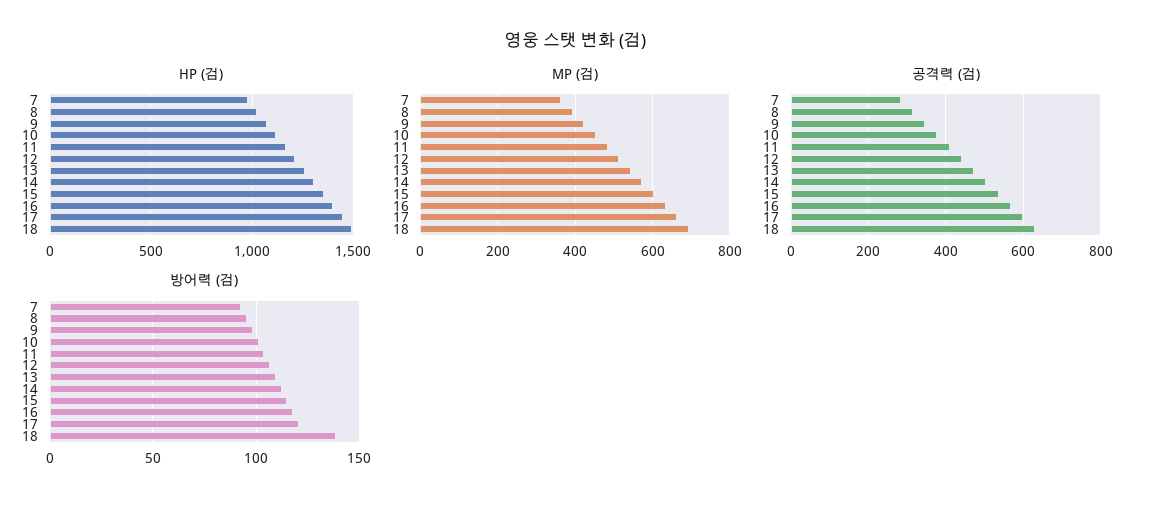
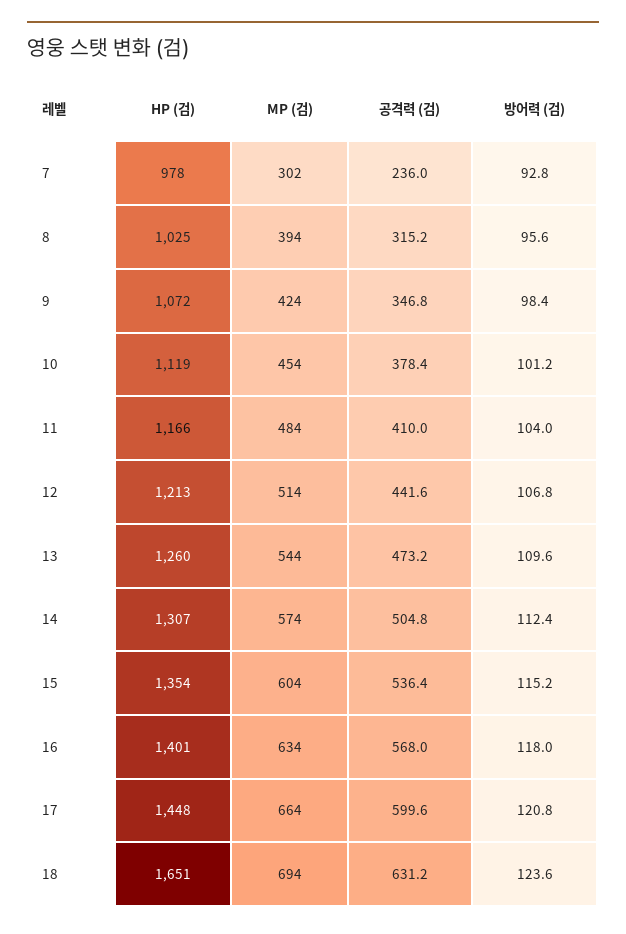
  {
    "HP (검)": {
      "7": 978,
      "8": 1025,
      "9": 1072,
      "10": 1119,
      "11": 1166,
      "12": 1213,
      "13": 1260,
      "14": 1307,
      "15": 1354,
      "16": 1401,
      "17": 1448,
-     "18": 1500
+     "18": 1651
    },
    "MP (검)": {
-     "7": 360,
+     "7": 302,
      "8": 394,
      "9": 424,
      "10": 454,
      "11": 484,
      "12": 514,
      "13": 544,
      "14": 574,
      "15": 604,
      "16": 634,
      "17": 664,
      "18": 694
    },
    "공격력 (검)": {
-     "7": 280,
+     "7": 236,
      "8": 315.2,
      "9": 346.8,
      "10": 378.4,
      "11": 410,
      "12": 441.6,
      "13": 473.2,
      "14": 504.8,
      "15": 536.4,
      "16": 568,
      "17": 599.6,
      "18": 631.2
    },
    "방어력 (검)": {
      "7": 92.8,
      "8": 95.6,
      "9": 98.4,
      "10": 101.2,
      "11": 104,
      "12": 106.8,
      "13": 109.6,
      "14": 112.4,
      "15": 115.2,
      "16": 118,
      "17": 120.8,
-     "18": 140
+     "18": 123.6
    }
  }

